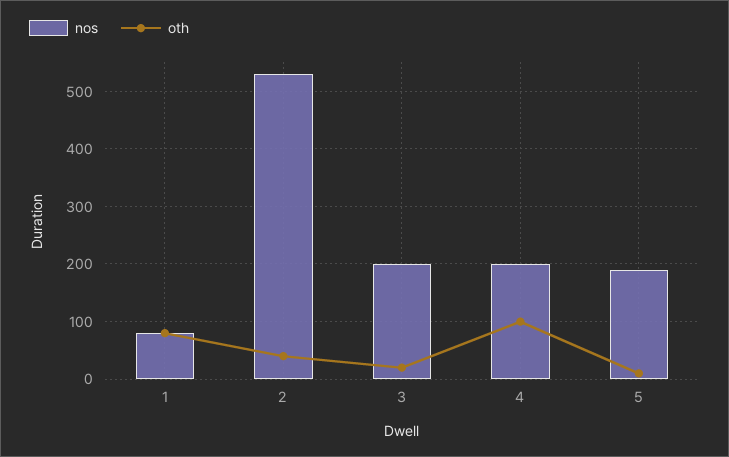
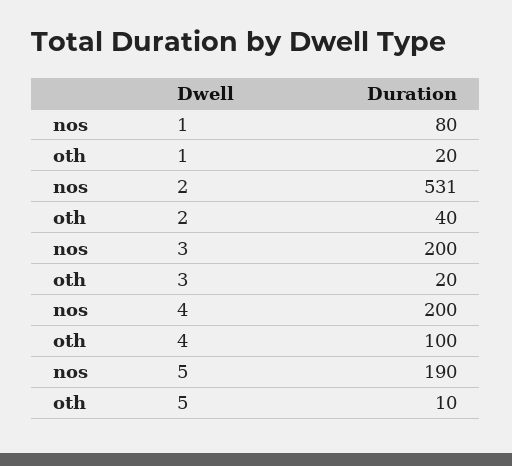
  {
    "nos": {
      "1": 80,
      "2": 531,
      "3": 200,
      "4": 200,
      "5": 190
    },
    "oth": {
-     "1": 80,
+     "1": 20,
      "2": 40,
      "3": 20,
      "4": 100,
      "5": 10
    }
  }

